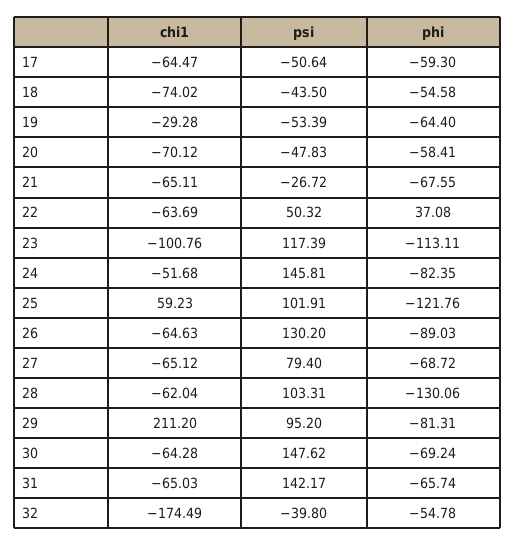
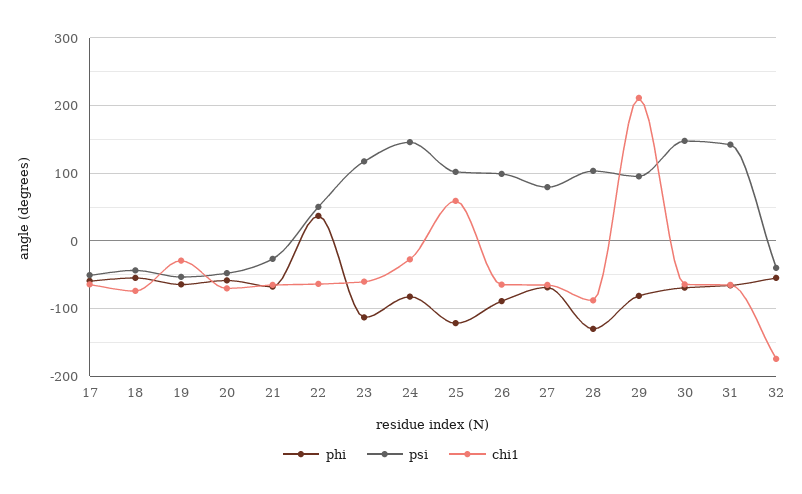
  {
    "chi1": {
      "17": -64.47,
      "18": -74.02,
      "19": -29.28,
      "20": -70.12,
      "21": -65.11,
      "22": -63.69,
-     "23": -100.76,
+     "23": -60,
-     "24": -51.68,
+     "24": -30,
      "25": 59.23,
      "26": -64.63,
      "27": -65.12,
-     "28": -62.04,
+     "28": -90,
      "29": 211.2,
      "30": -64.28,
      "31": -65.03,
      "32": -174.49
    },
    "psi": {
      "17": -50.64,
      "18": -43.5,
      "19": -53.39,
      "20": -47.83,
      "21": -26.72,
      "22": 50.32,
      "23": 117.39,
      "24": 145.81,
      "25": 101.91,
-     "26": 130.2,
+     "26": 100,
      "27": 79.4,
      "28": 103.31,
      "29": 95.2,
      "30": 147.62,
      "31": 142.17,
      "32": -39.8
    },
    "phi": {
      "17": -59.3,
      "18": -54.58,
      "19": -64.4,
      "20": -58.41,
      "21": -67.55,
      "22": 37.08,
      "23": -113.11,
      "24": -82.35,
      "25": -121.76,
      "26": -89.03,
      "27": -68.72,
      "28": -130.06,
      "29": -81.31,
      "30": -69.24,
      "31": -65.74,
      "32": -54.78
    }
  }

